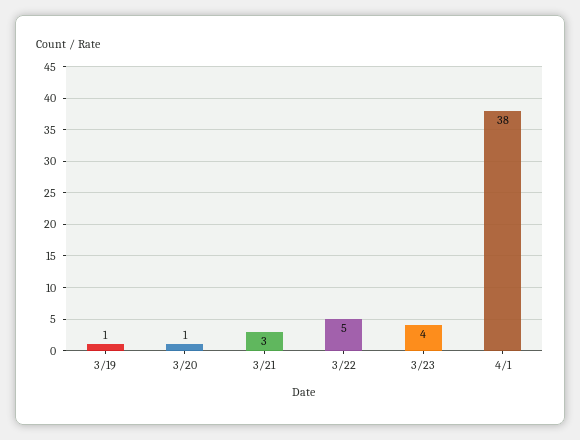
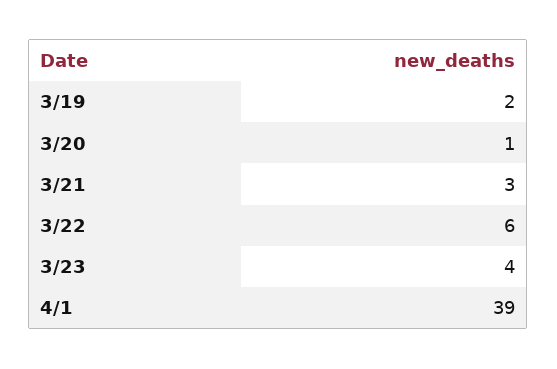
  {
-   "3/19": 1,
+   "3/19": 2,
    "3/20": 1,
    "3/21": 3,
-   "3/22": 5,
+   "3/22": 6,
    "3/23": 4,
-   "4/1": 38
+   "4/1": 39
  }

